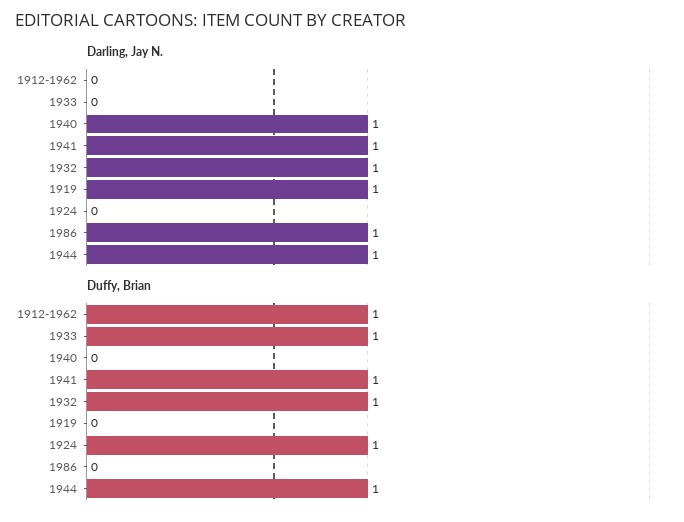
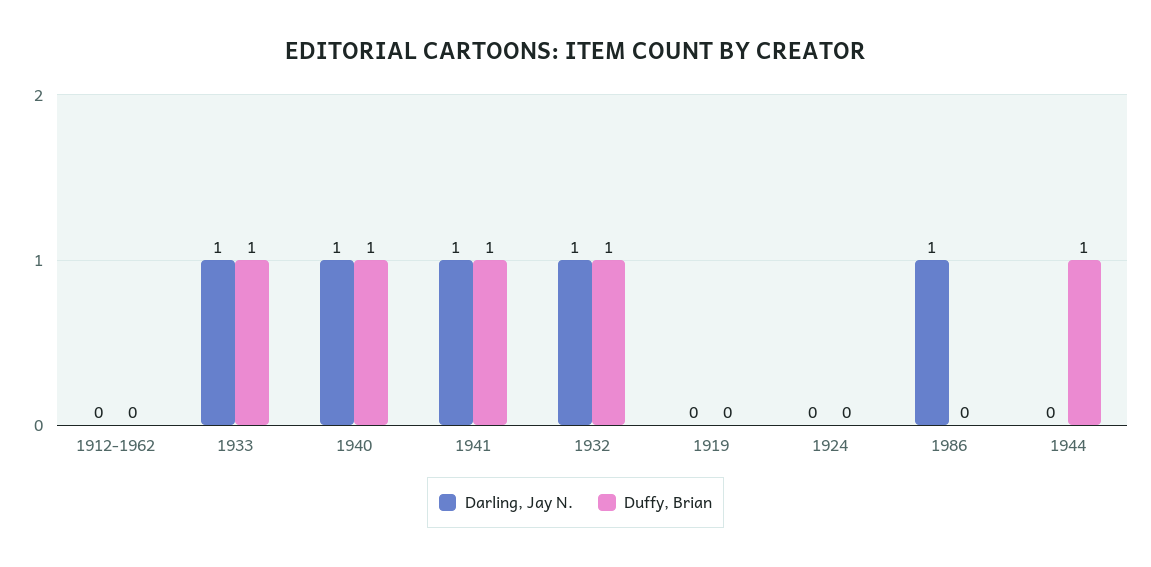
  {
    "Darling, Jay N.": {
      "1912-1962": 0,
-     "1933": 0,
+     "1933": 1,
      "1940": 1,
      "1941": 1,
      "1932": 1,
-     "1919": 1,
+     "1919": 0,
      "1924": 0,
      "1986": 1,
-     "1944": 1
+     "1944": 0
    },
    "Duffy, Brian": {
-     "1912-1962": 1,
+     "1912-1962": 0,
      "1933": 1,
-     "1940": 0,
+     "1940": 1,
      "1941": 1,
      "1932": 1,
      "1919": 0,
-     "1924": 1,
+     "1924": 0,
      "1986": 0,
      "1944": 1
    }
  }

